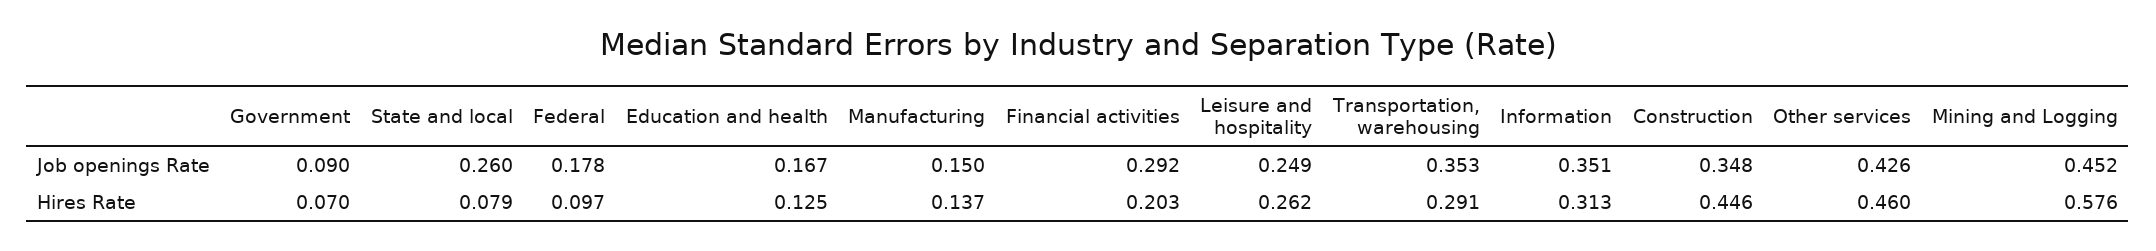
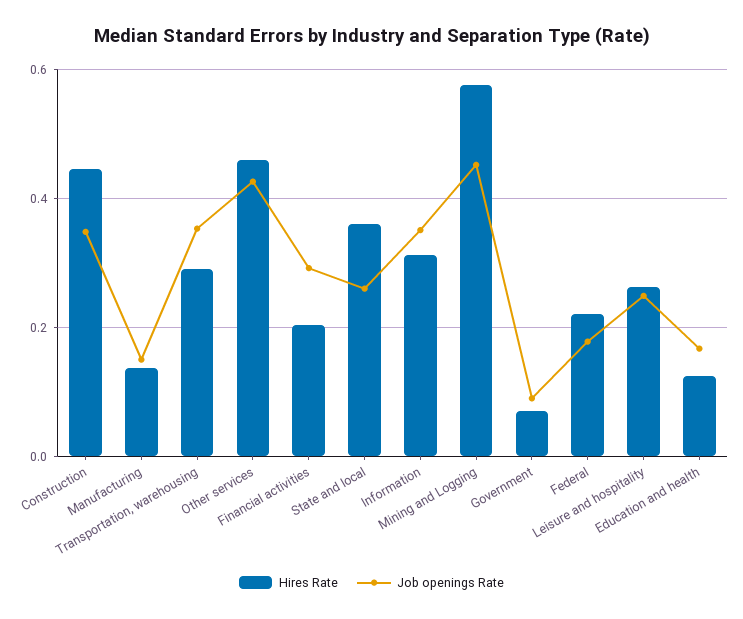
  {
    "Job openings Rate": {
      "Government": 0.09,
      "State and local": 0.26,
      "Federal": 0.178,
      "Education and health": 0.167,
      "Manufacturing": 0.15,
      "Financial activities": 0.292,
      "Leisure and hospitality": 0.249,
      "Transportation, warehousing": 0.353,
      "Information": 0.351,
      "Construction": 0.348,
      "Other services": 0.426,
      "Mining and Logging": 0.452
    },
    "Hires Rate": {
      "Government": 0.07,
-     "State and local": 0.079,
+     "State and local": 0.36,
-     "Federal": 0.097,
+     "Federal": 0.22,
      "Education and health": 0.125,
      "Manufacturing": 0.137,
      "Financial activities": 0.203,
      "Leisure and hospitality": 0.262,
      "Transportation, warehousing": 0.291,
      "Information": 0.313,
      "Construction": 0.446,
      "Other services": 0.46,
      "Mining and Logging": 0.576
    }
  }

